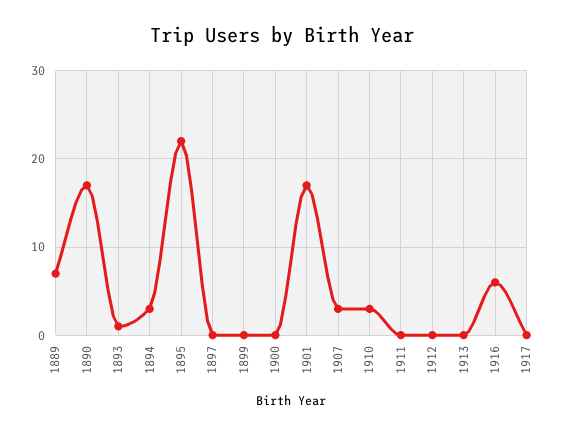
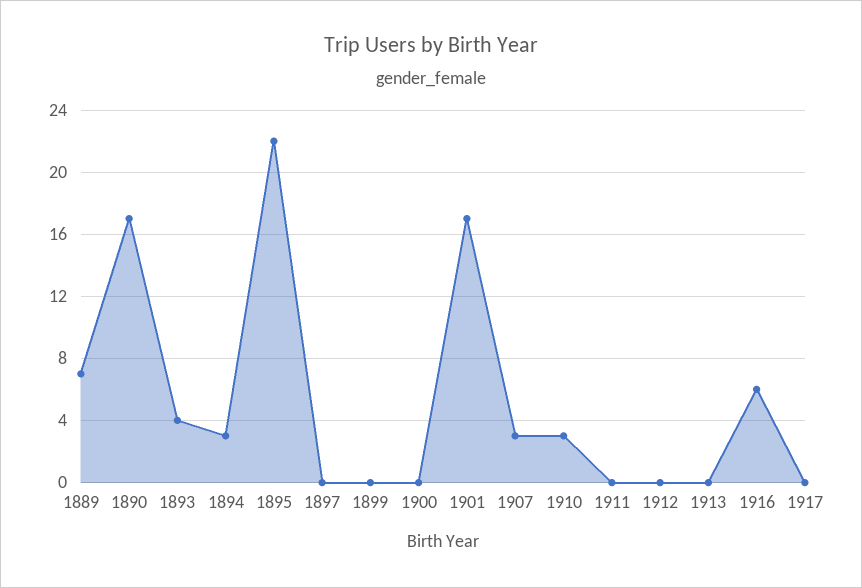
  {
    "1889": 7,
    "1890": 17,
-   "1893": 1,
+   "1893": 4,
    "1894": 3,
    "1895": 22,
    "1897": 0,
    "1899": 0,
    "1900": 0,
    "1901": 17,
    "1907": 3,
    "1910": 3,
    "1911": 0,
    "1912": 0,
    "1913": 0,
    "1916": 6,
    "1917": 0
  }

